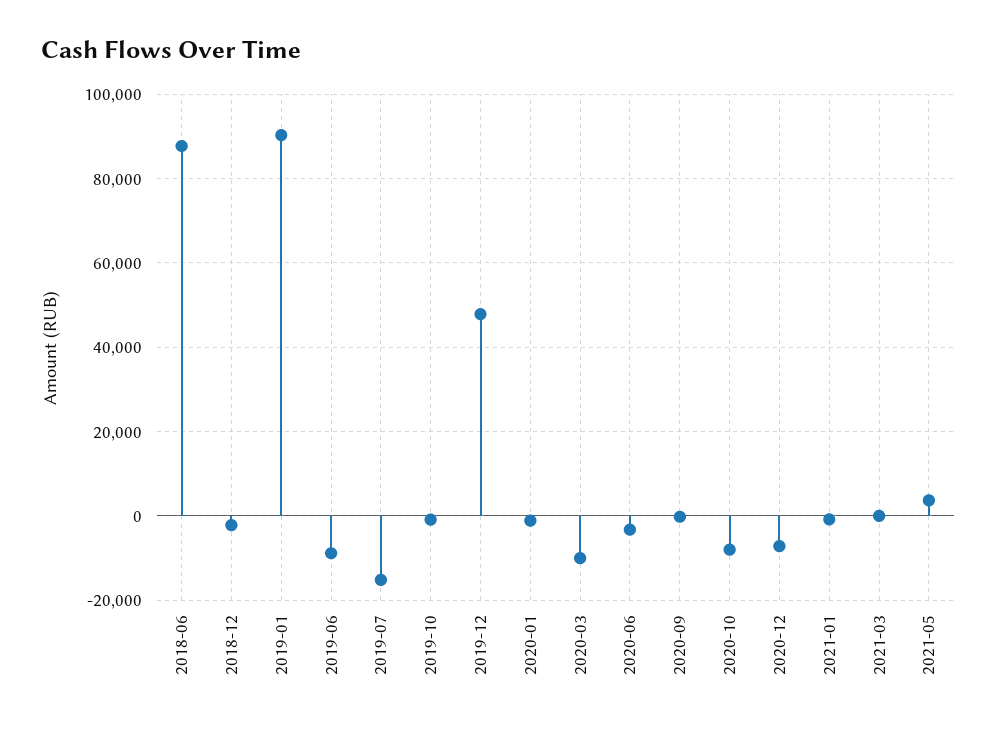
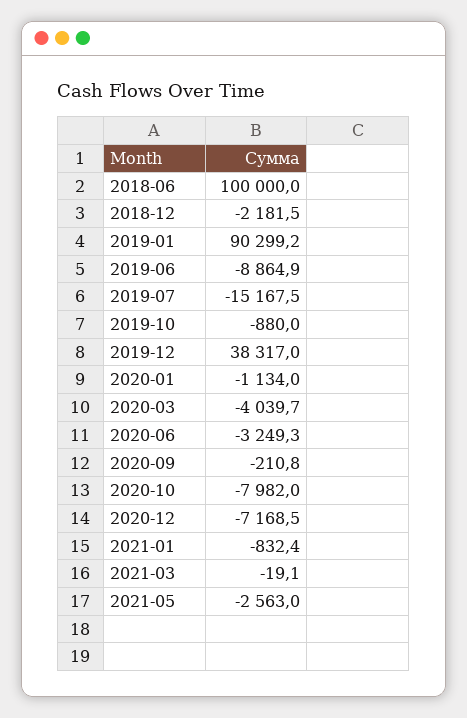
  {
-   "2018-06": 88000,
+   "2018-06": 100000,
    "2018-12": -2181.5,
    "2019-01": 90299.2,
    "2019-06": -8864.9,
    "2019-07": -15167.5,
    "2019-10": -880,
-   "2019-12": 48000,
+   "2019-12": 38317,
    "2020-01": -1134,
-   "2020-03": -10000,
+   "2020-03": -4039.7,
    "2020-06": -3249.3,
    "2020-09": -210.8,
    "2020-10": -7982,
    "2020-12": -7168.5,
    "2021-01": -832.4,
    "2021-03": -19.1,
-   "2021-05": 4000
+   "2021-05": -2563
  }

